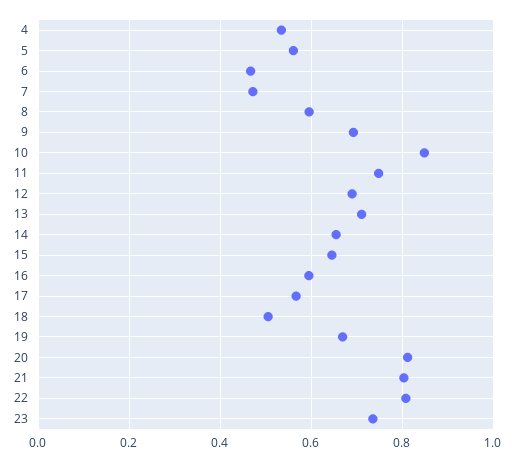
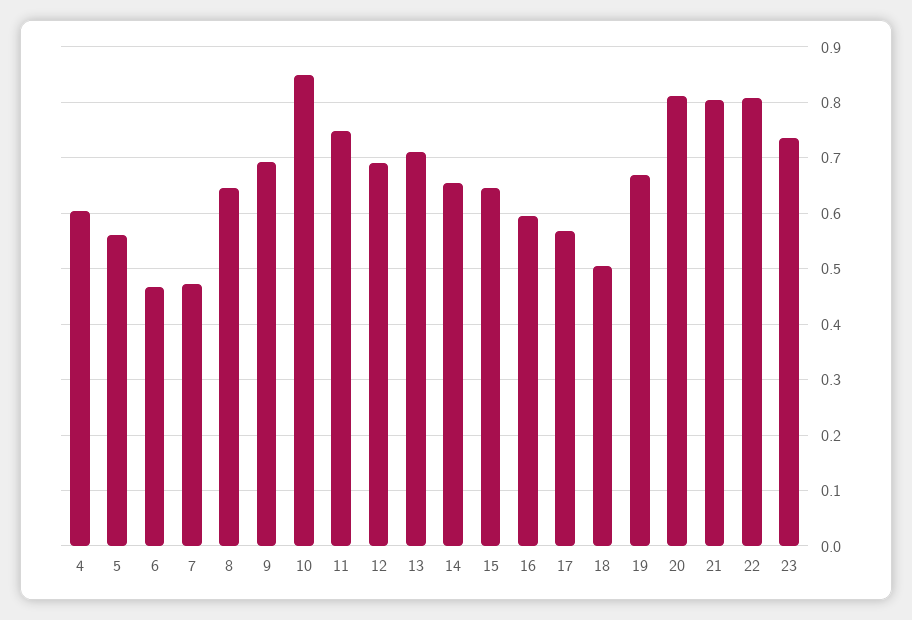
  {
-   "4": 0.54,
+   "4": 0.6,
    "5": 0.56,
    "6": 0.46,
    "7": 0.48,
-   "8": 0.6,
+   "8": 0.64,
    "9": 0.7,
    "10": 0.84,
    "11": 0.74,
    "12": 0.68,
    "13": 0.72,
    "14": 0.66,
    "15": 0.64,
    "16": 0.6,
    "17": 0.56,
    "18": 0.5,
    "19": 0.66,
    "20": 0.82,
    "21": 0.8,
    "22": 0.8,
    "23": 0.74
  }

